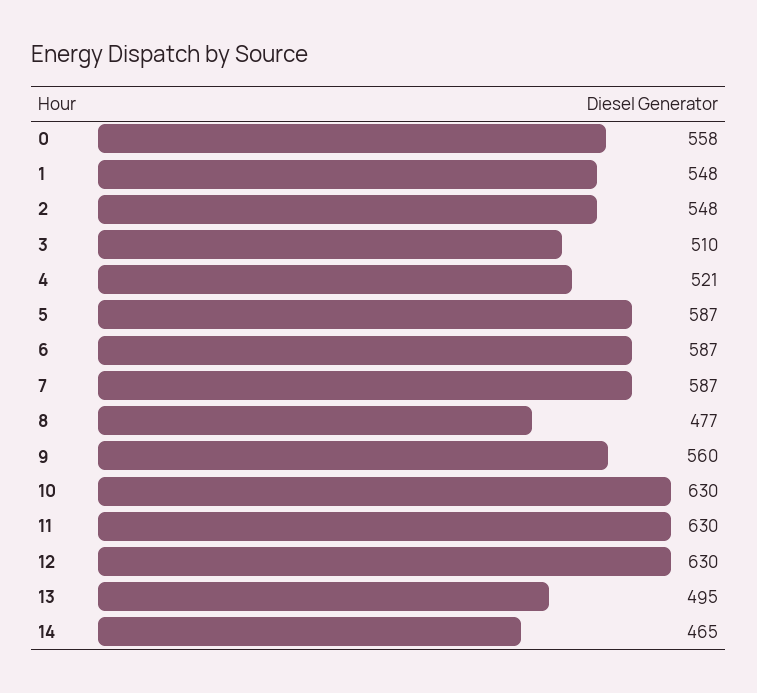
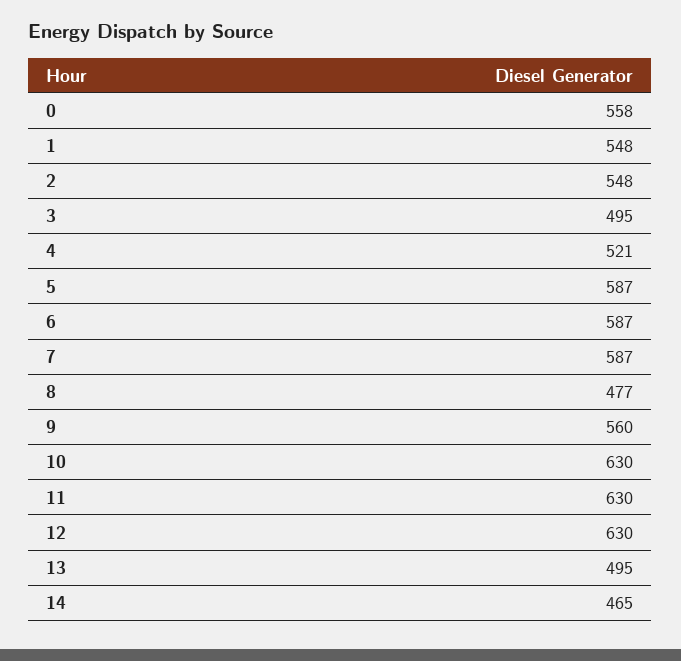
  {
    "0": 558,
    "1": 548,
    "2": 548,
-   "3": 510,
+   "3": 495,
    "4": 521,
    "5": 587,
    "6": 587,
    "7": 587,
    "8": 477,
    "9": 560,
    "10": 630,
    "11": 630,
    "12": 630,
    "13": 495,
    "14": 465
  }

